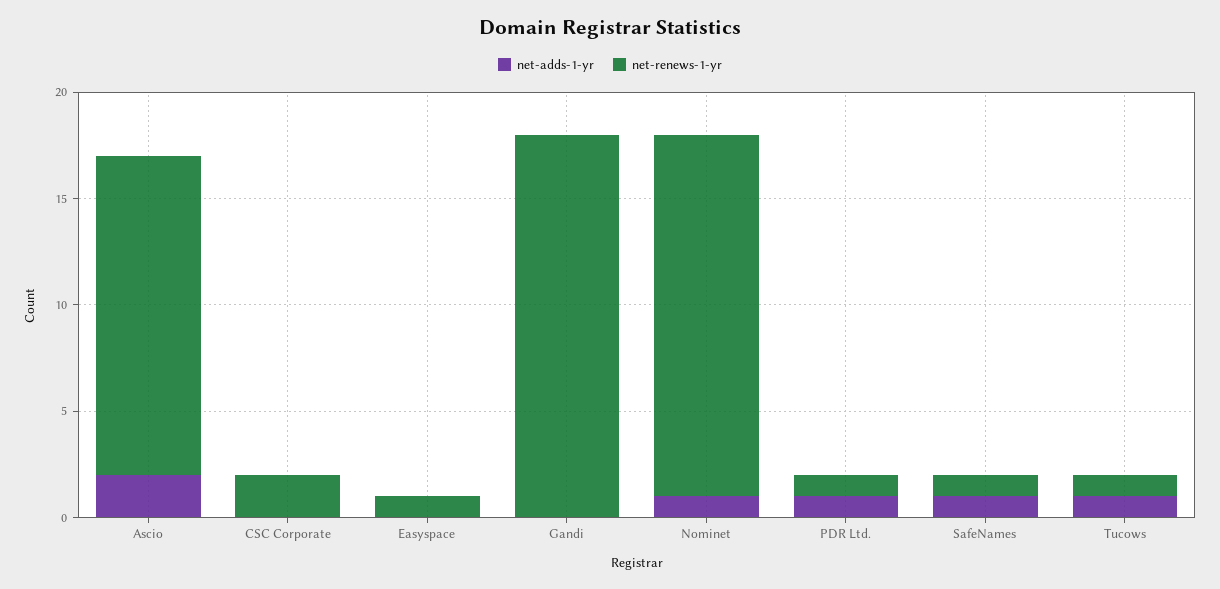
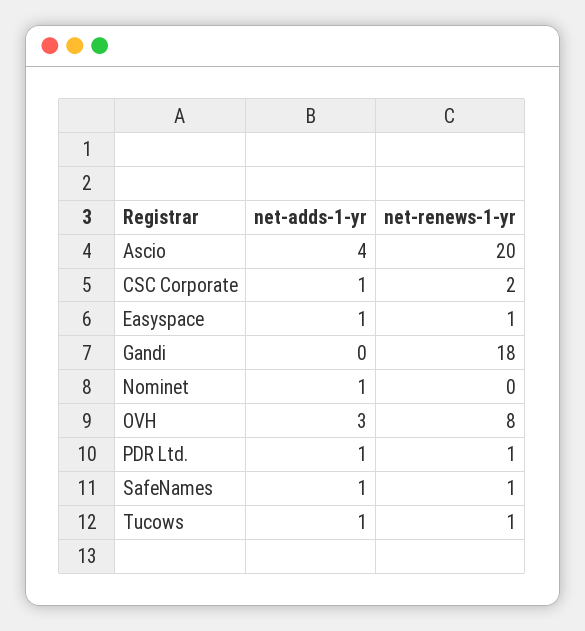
  {
    "net-adds-1-yr": {
-     "Ascio": 2,
+     "Ascio": 4,
-     "CSC Corporate": 0,
+     "CSC Corporate": 1,
-     "Easyspace": 0,
+     "Easyspace": 1,
      "Gandi": 0,
      "Nominet": 1,
      "PDR Ltd.": 1,
      "SafeNames": 1,
-     "Tucows": 1
+     "Tucows": 1,
+     "OVH": 3
    },
    "net-renews-1-yr": {
-     "Ascio": 15,
+     "Ascio": 20,
      "CSC Corporate": 2,
      "Easyspace": 1,
      "Gandi": 18,
-     "Nominet": 17,
+     "Nominet": 0,
      "PDR Ltd.": 1,
      "SafeNames": 1,
-     "Tucows": 1
+     "Tucows": 1,
+     "OVH": 8
    }
  }

